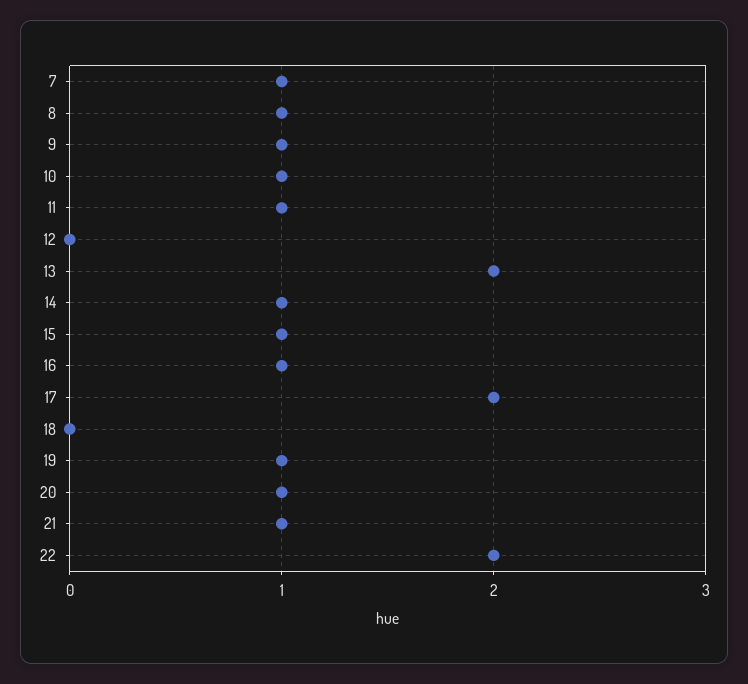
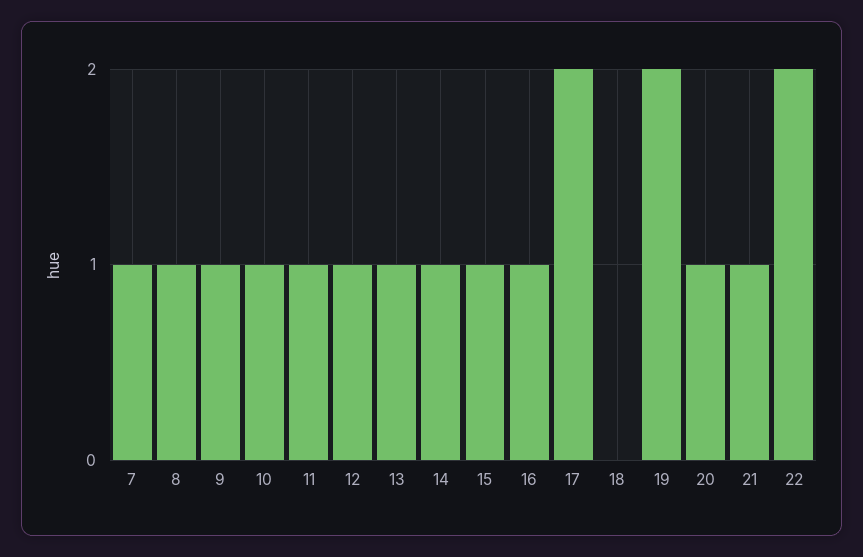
  {
    "7": 1,
    "8": 1,
    "9": 1,
    "10": 1,
    "11": 1,
-   "12": 0,
+   "12": 1,
-   "13": 2,
+   "13": 1,
    "14": 1,
    "15": 1,
    "16": 1,
    "17": 2,
    "18": 0,
-   "19": 1,
+   "19": 2,
    "20": 1,
    "21": 1,
    "22": 2
  }

